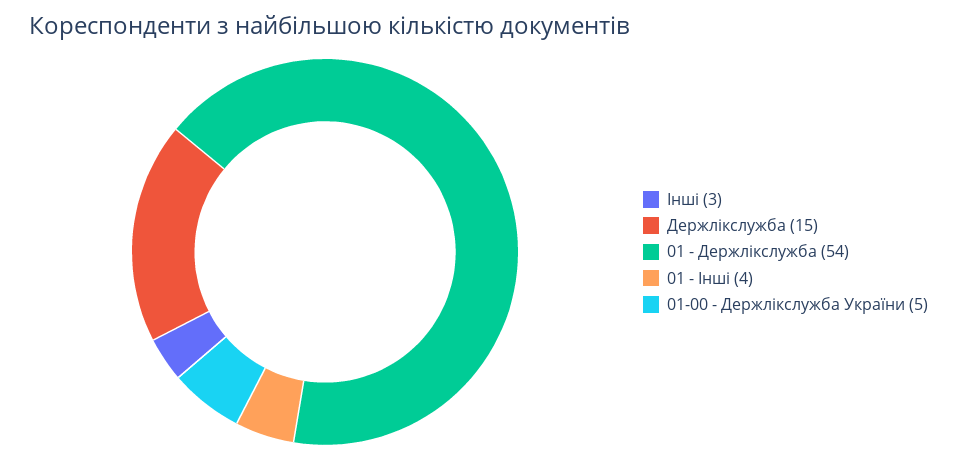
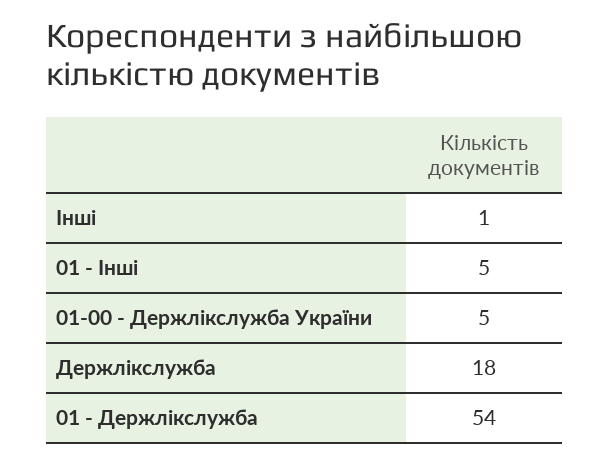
  {
-   "Інші": 3,
+   "Інші": 1,
-   "Держлікслужба": 15,
+   "Держлікслужба": 18,
    "01 - Держлікслужба": 54,
-   "01 - Інші": 4,
+   "01 - Інші": 5,
    "01-00 - Держлікслужба України": 5
  }

